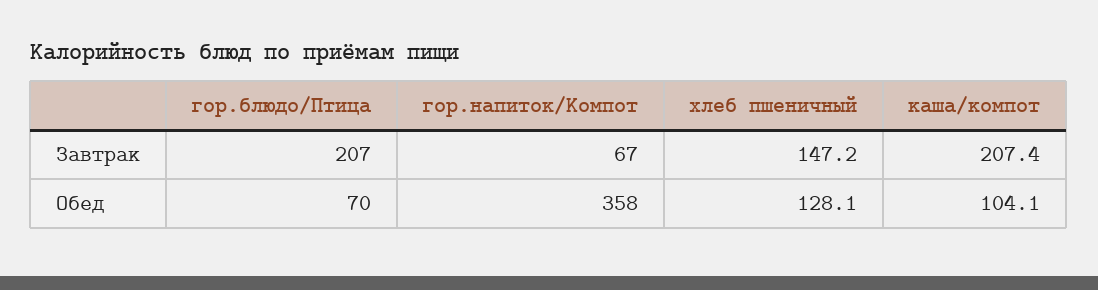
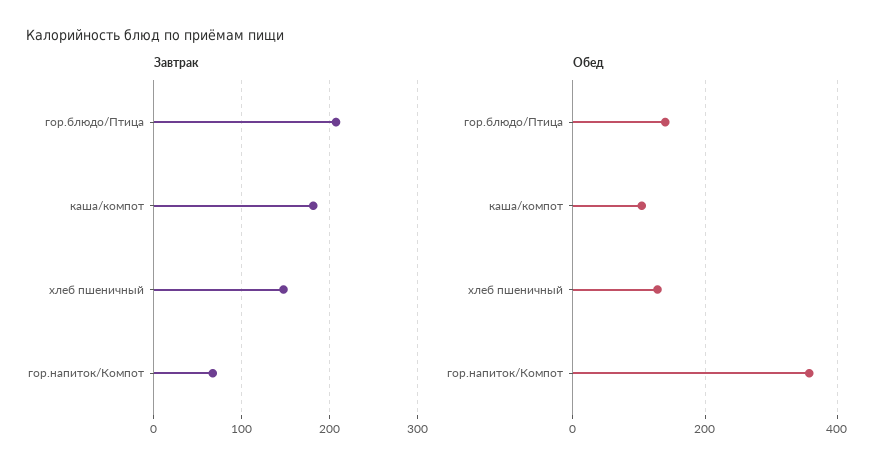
  {
    "Завтрак": {
      "гор.блюдо/Птица": 207,
      "гор.напиток/Компот": 67,
      "хлеб пшеничный": 147.2,
-     "каша/компот": 207.4
+     "каша/компот": 180
    },
    "Обед": {
-     "гор.блюдо/Птица": 70,
+     "гор.блюдо/Птица": 140,
      "гор.напиток/Компот": 358,
      "хлеб пшеничный": 128.1,
      "каша/компот": 104.1
    }
  }

